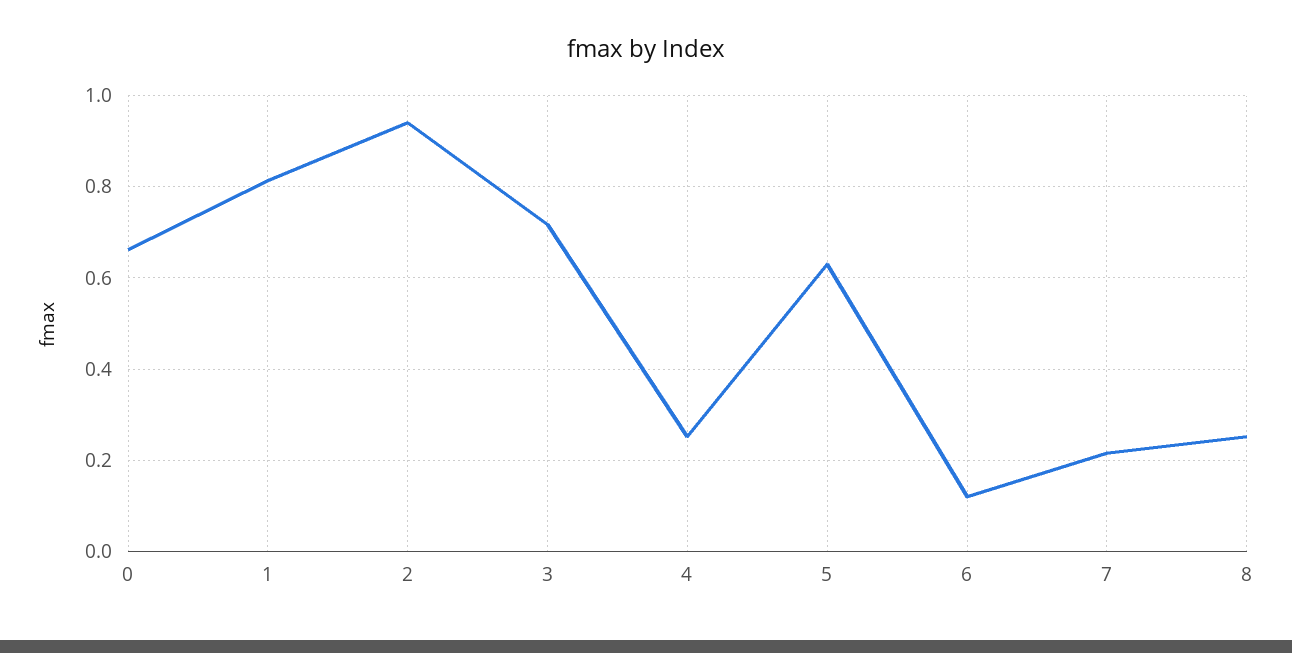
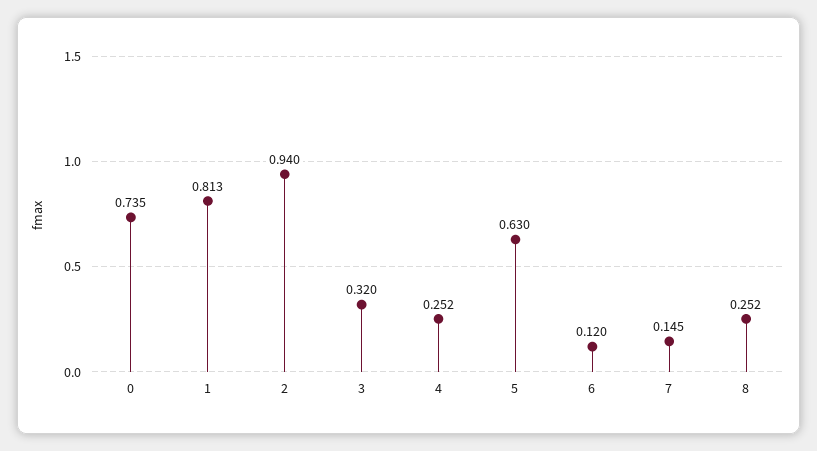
  {
-   "0": 0.66,
+   "0": 0.735,
    "1": 0.813,
    "2": 0.94,
-   "3": 0.72,
+   "3": 0.32,
    "4": 0.252,
    "5": 0.63,
    "6": 0.12,
-   "7": 0.22,
+   "7": 0.145,
    "8": 0.252
  }

